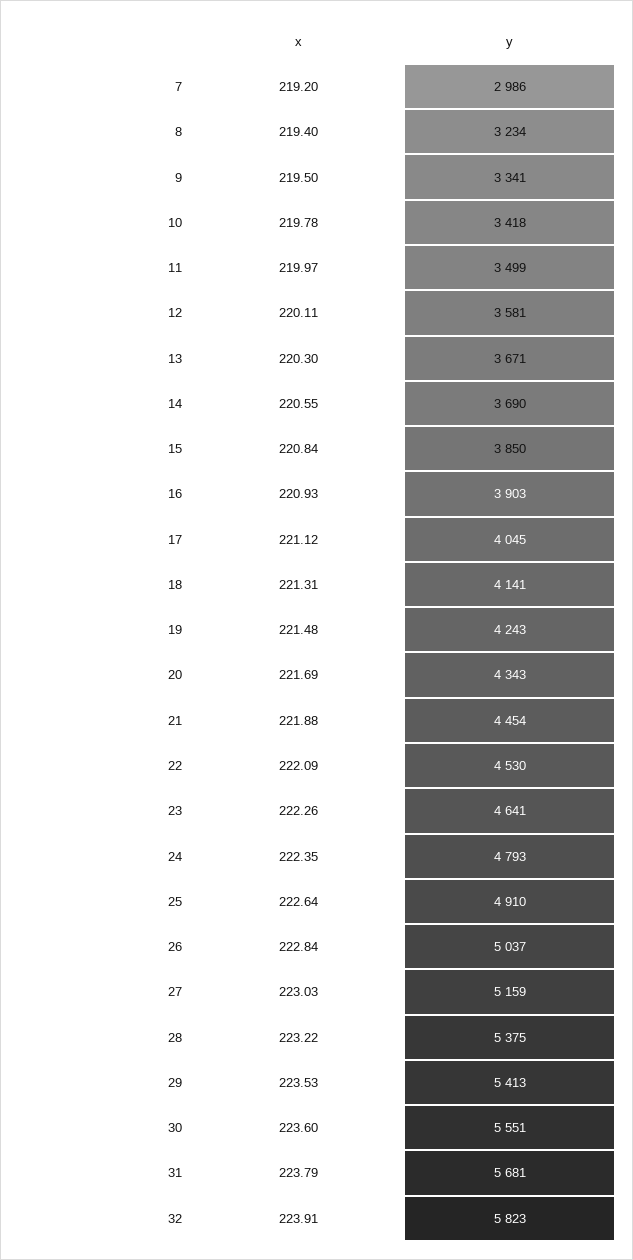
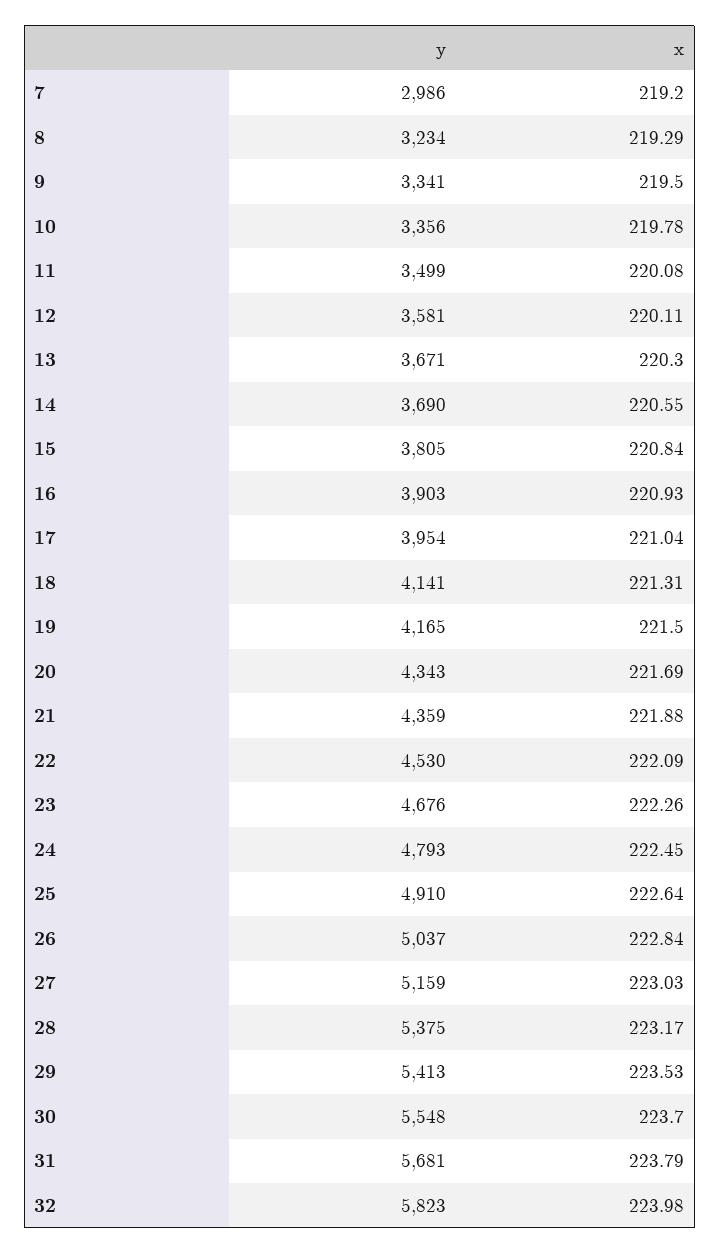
  {
    "x": {
      "7": 219.2,
-     "8": 219.4,
+     "8": 219.29,
      "9": 219.5,
      "10": 219.78,
-     "11": 219.97,
+     "11": 220.08,
      "12": 220.11,
      "13": 220.3,
      "14": 220.55,
      "15": 220.84,
      "16": 220.93,
-     "17": 221.12,
+     "17": 221.04,
      "18": 221.31,
-     "19": 221.48,
+     "19": 221.5,
      "20": 221.69,
      "21": 221.88,
      "22": 222.09,
      "23": 222.26,
-     "24": 222.35,
+     "24": 222.45,
      "25": 222.64,
      "26": 222.84,
      "27": 223.03,
-     "28": 223.22,
+     "28": 223.17,
      "29": 223.53,
-     "30": 223.6,
+     "30": 223.7,
      "31": 223.79,
-     "32": 223.91
+     "32": 223.98
    },
    "y": {
      "7": 2986,
      "8": 3234,
      "9": 3341,
-     "10": 3418,
+     "10": 3356,
      "11": 3499,
      "12": 3581,
      "13": 3671,
      "14": 3690,
-     "15": 3850,
+     "15": 3805,
      "16": 3903,
-     "17": 4045,
+     "17": 3954,
      "18": 4141,
-     "19": 4243,
+     "19": 4165,
      "20": 4343,
-     "21": 4454,
+     "21": 4359,
      "22": 4530,
-     "23": 4641,
+     "23": 4676,
      "24": 4793,
      "25": 4910,
      "26": 5037,
      "27": 5159,
      "28": 5375,
      "29": 5413,
-     "30": 5551,
+     "30": 5548,
      "31": 5681,
      "32": 5823
    }
  }

